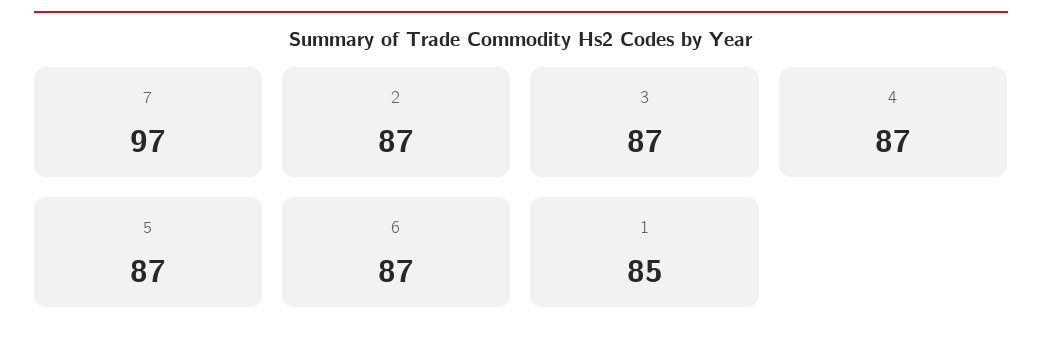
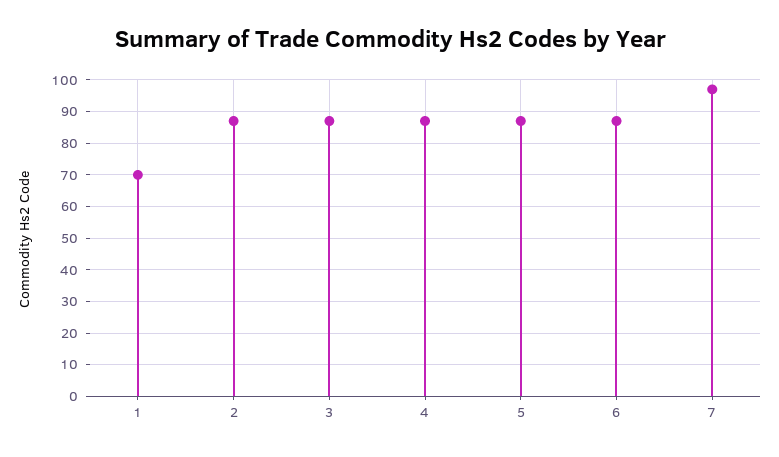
  {
    "7": 97,
    "2": 87,
    "3": 87,
    "4": 87,
    "5": 87,
    "6": 87,
-   "1": 85
+   "1": 70
  }

